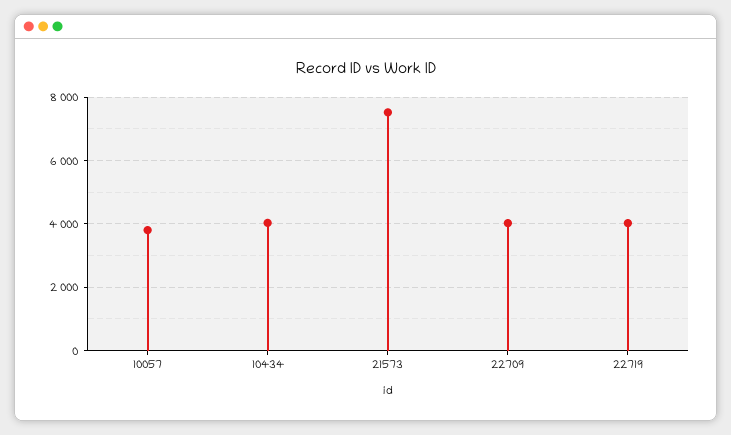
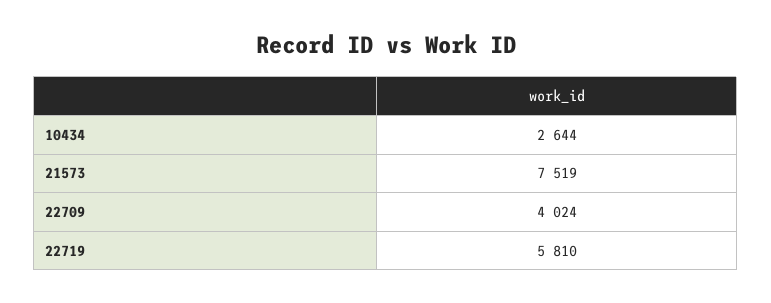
  {
-   "10057": 3800,
-   "10434": 4000,
+   "10434": 2644,
    "21573": 7519,
    "22709": 4024,
-   "22719": 4000
+   "22719": 5810
  }

